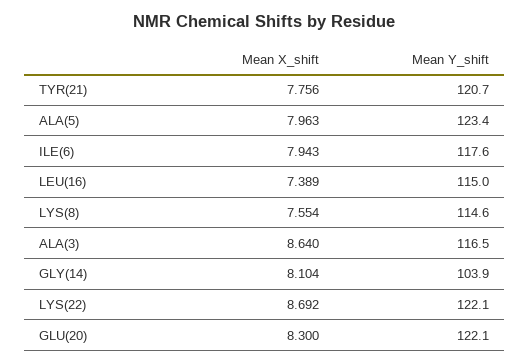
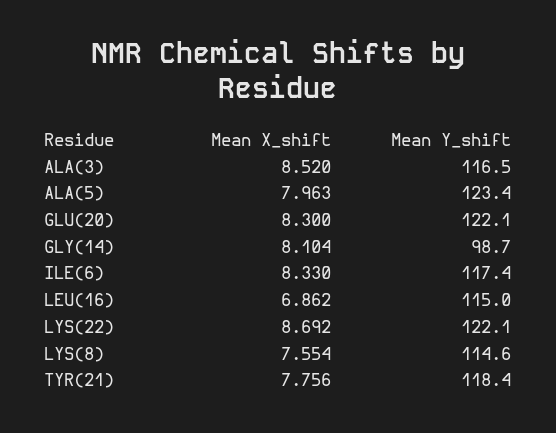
  {
    "Mean X_shift": {
      "TYR(21)": 7.756,
      "ALA(5)": 7.963,
-     "ILE(6)": 7.943,
+     "ILE(6)": 8.33,
-     "LEU(16)": 7.389,
+     "LEU(16)": 6.862,
      "LYS(8)": 7.554,
-     "ALA(3)": 8.64,
+     "ALA(3)": 8.52,
      "GLY(14)": 8.104,
      "LYS(22)": 8.692,
      "GLU(20)": 8.3
    },
    "Mean Y_shift": {
-     "TYR(21)": 120.7,
+     "TYR(21)": 118.4,
      "ALA(5)": 123.4,
-     "ILE(6)": 117.6,
+     "ILE(6)": 117.4,
      "LEU(16)": 115,
      "LYS(8)": 114.6,
      "ALA(3)": 116.5,
-     "GLY(14)": 103.9,
+     "GLY(14)": 98.7,
      "LYS(22)": 122.1,
      "GLU(20)": 122.1
    }
  }

